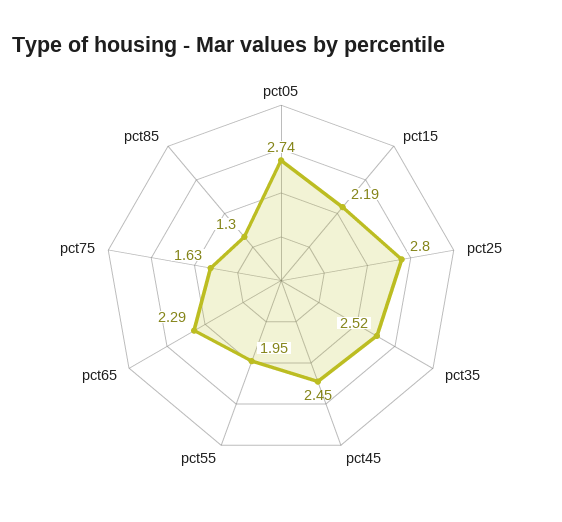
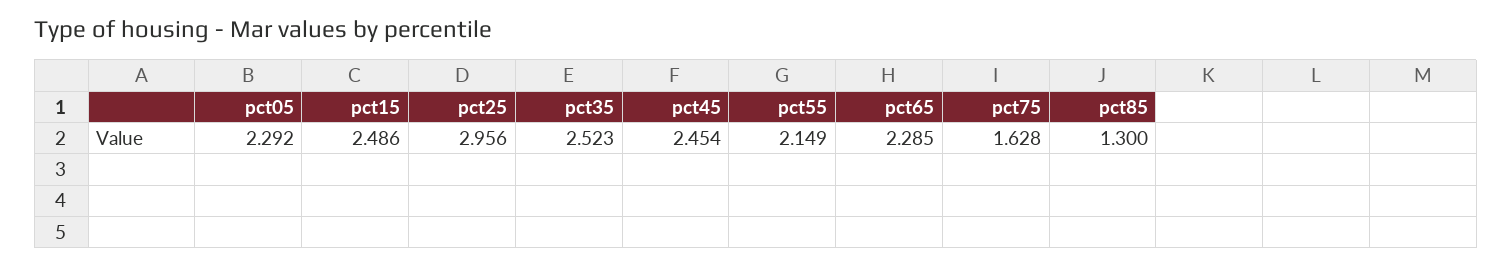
  {
-   "pct05": 2.74,
+   "pct05": 2.292,
-   "pct15": 2.19,
+   "pct15": 2.486,
-   "pct25": 2.8,
+   "pct25": 2.956,
    "pct35": 2.523,
    "pct45": 2.454,
-   "pct55": 1.95,
+   "pct55": 2.149,
    "pct65": 2.285,
    "pct75": 1.628,
    "pct85": 1.3
  }

